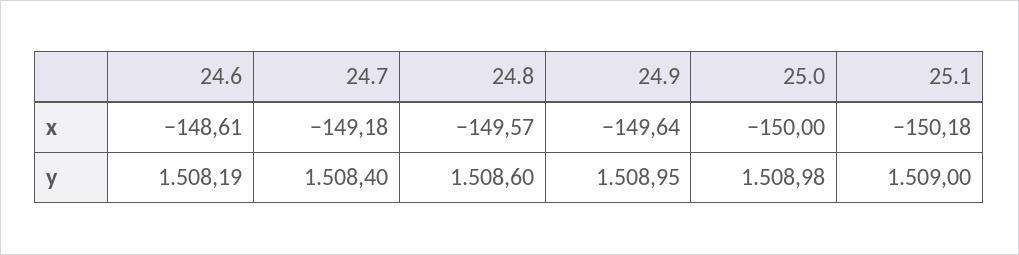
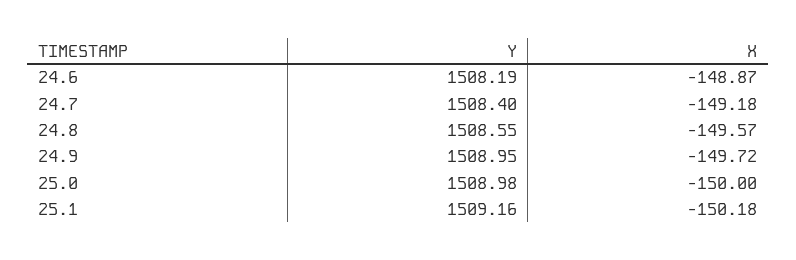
  {
    "24.6": {
-     "x": -148.61,
+     "x": -148.87,
      "y": 1508.19
    },
    "24.7": {
      "x": -149.18,
      "y": 1508.4
    },
    "24.8": {
      "x": -149.57,
-     "y": 1508.6
+     "y": 1508.55
    },
    "24.9": {
-     "x": -149.64,
+     "x": -149.72,
      "y": 1508.95
    },
    "25.0": {
      "x": -150,
      "y": 1508.98
    },
    "25.1": {
      "x": -150.18,
-     "y": 1509
+     "y": 1509.16
    }
  }

